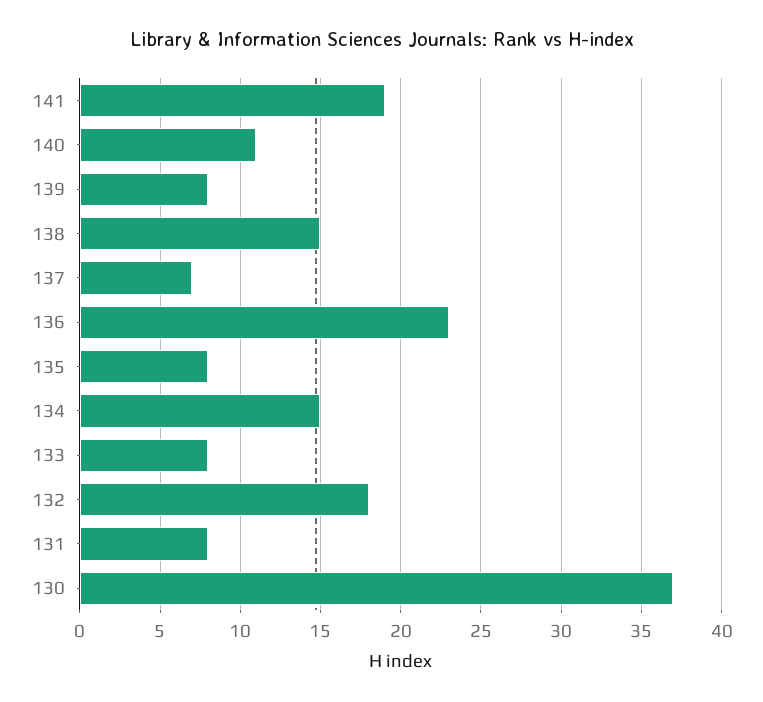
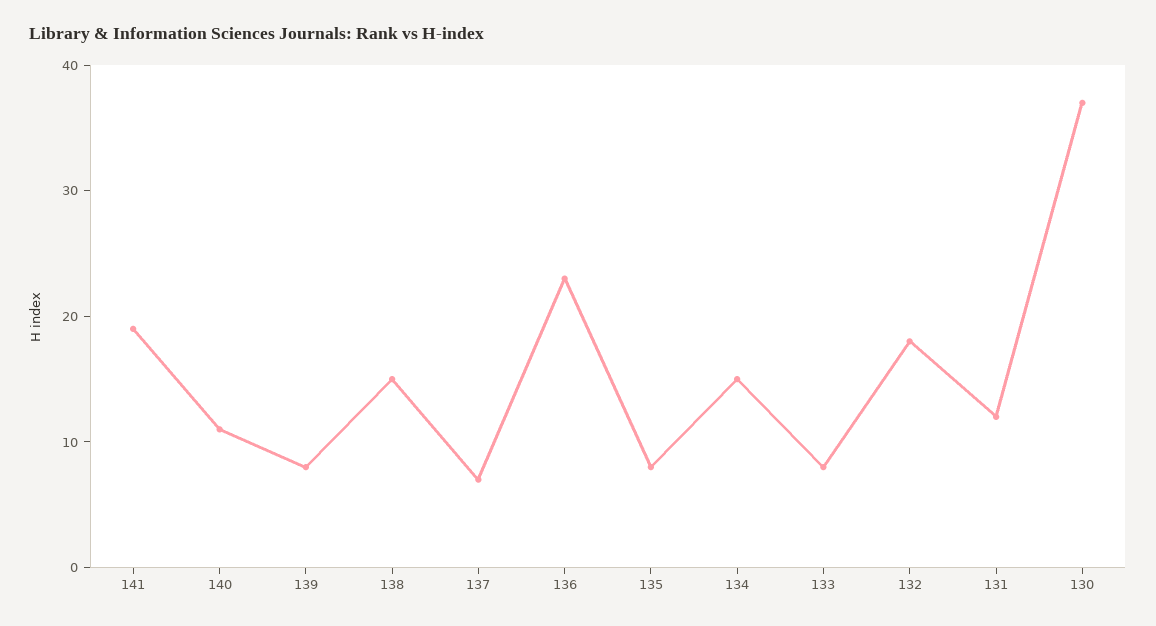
  {
    "141": 19,
    "140": 11,
    "139": 8,
    "138": 15,
    "137": 7,
    "136": 23,
    "135": 8,
    "134": 15,
    "133": 8,
    "132": 18,
-   "131": 8,
+   "131": 12,
    "130": 37
  }

